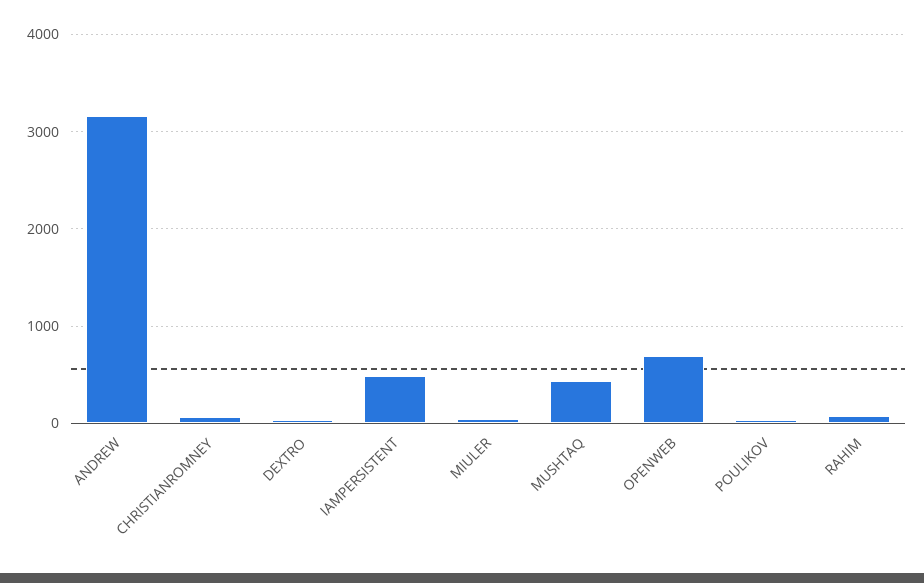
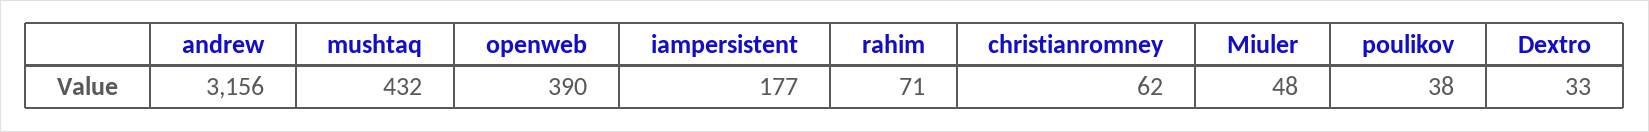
  {
    "ANDREW": 3156,
    "CHRISTIANROMNEY": 62,
    "DEXTRO": 33,
-   "IAMPERSISTENT": 500,
+   "IAMPERSISTENT": 177,
    "MIULER": 48,
    "MUSHTAQ": 432,
-   "OPENWEB": 700,
+   "OPENWEB": 390,
    "POULIKOV": 38,
    "RAHIM": 71
  }

